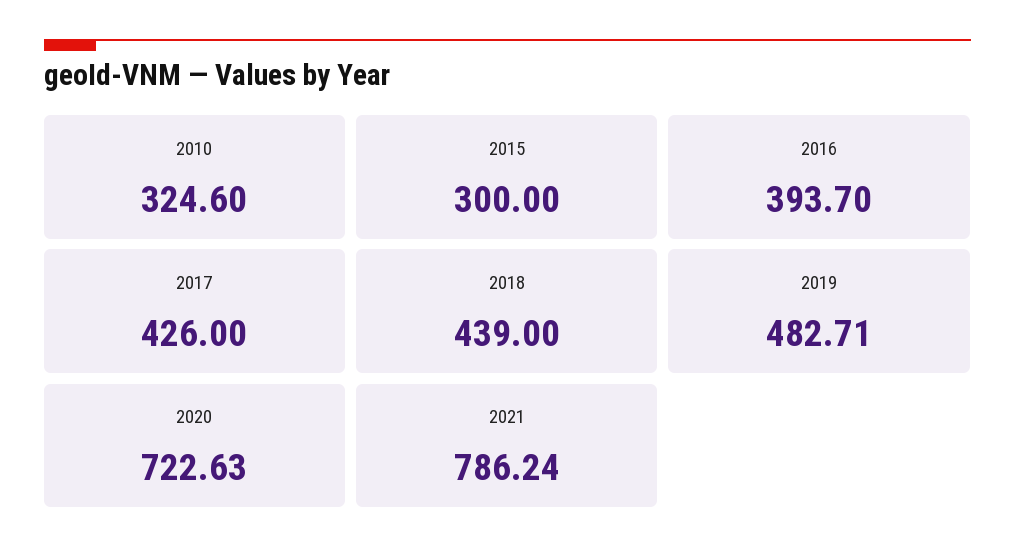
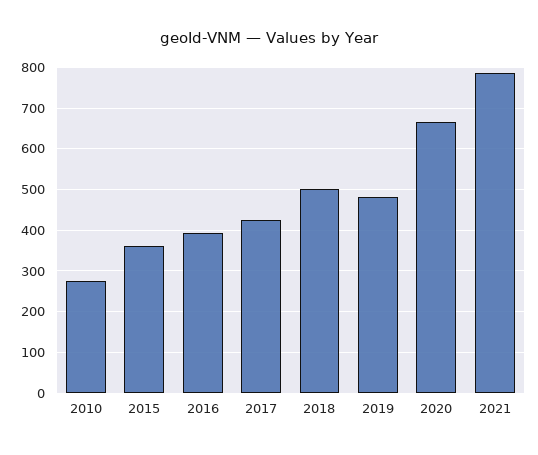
  {
-   "2010": 324.6,
+   "2010": 280,
-   "2015": 300,
+   "2015": 360,
    "2016": 393.7,
    "2017": 426,
-   "2018": 439,
+   "2018": 500,
    "2019": 482.71,
-   "2020": 722.63,
+   "2020": 660,
    "2021": 786.24
  }

